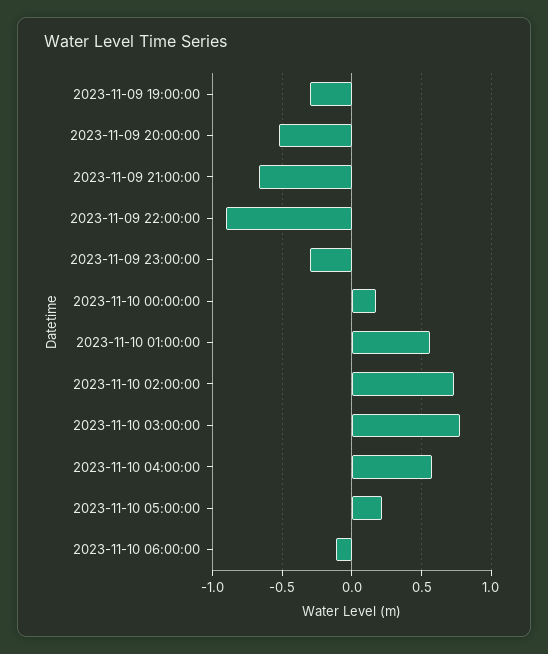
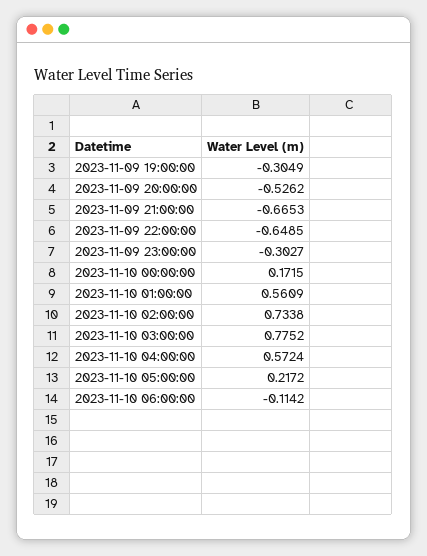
  {
    "2023-11-09 19:00:00": -0.3049,
    "2023-11-09 20:00:00": -0.5262,
    "2023-11-09 21:00:00": -0.6653,
-   "2023-11-09 22:00:00": -0.9,
+   "2023-11-09 22:00:00": -0.6485,
    "2023-11-09 23:00:00": -0.3027,
    "2023-11-10 00:00:00": 0.1715,
    "2023-11-10 01:00:00": 0.5609,
    "2023-11-10 02:00:00": 0.7338,
    "2023-11-10 03:00:00": 0.7752,
    "2023-11-10 04:00:00": 0.5724,
    "2023-11-10 05:00:00": 0.2172,
    "2023-11-10 06:00:00": -0.1142
  }

